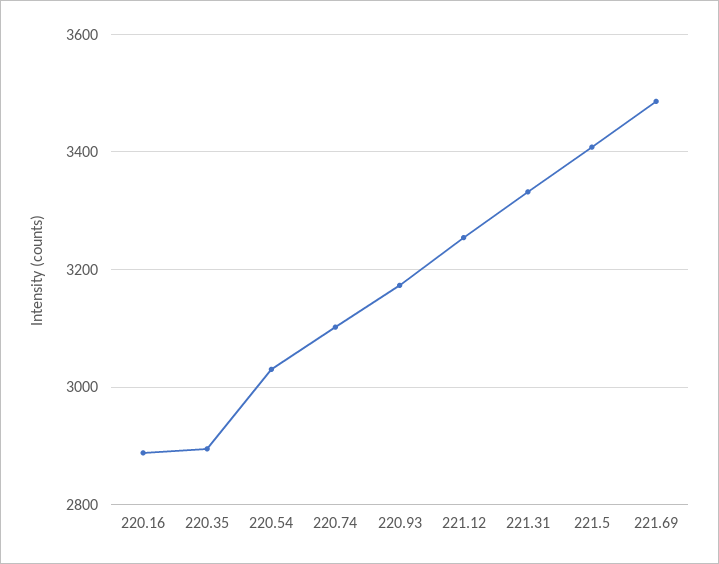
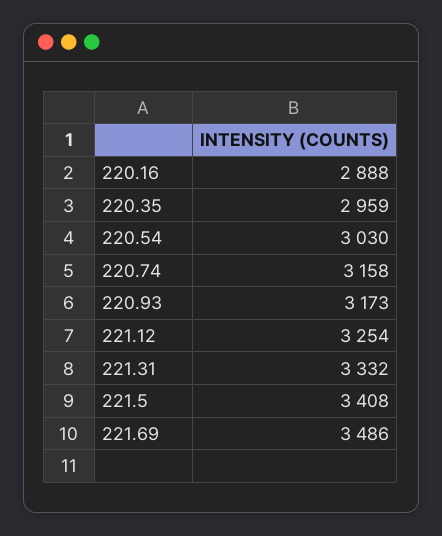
  {
    "220.16": 2888,
-   "220.35": 2900,
+   "220.35": 2959,
    "220.54": 3030,
-   "220.74": 3100,
+   "220.74": 3158,
    "220.93": 3173,
    "221.12": 3254,
    "221.31": 3332,
    "221.5": 3408,
    "221.69": 3486
  }

